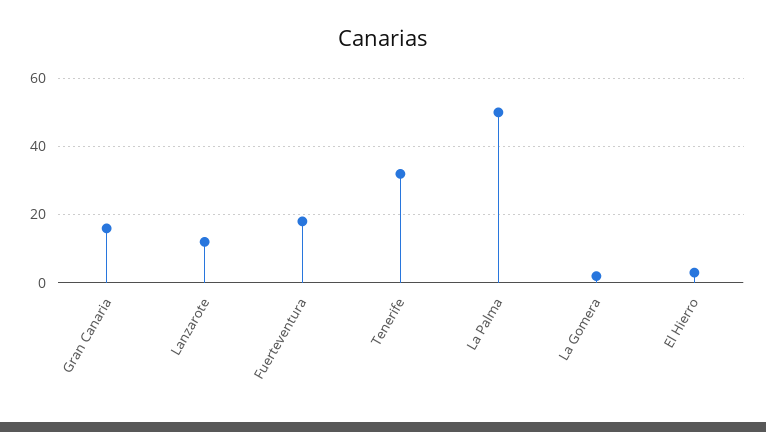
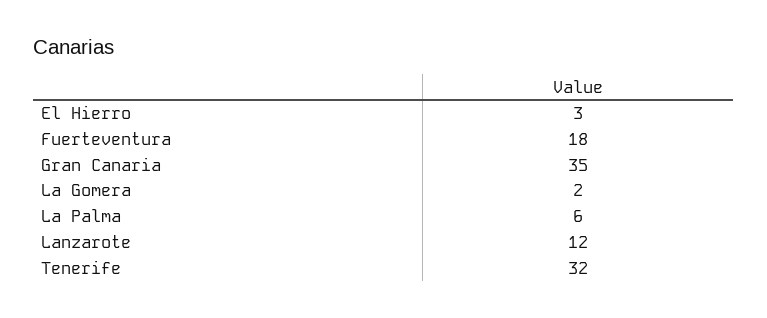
  {
-   "Gran Canaria": 15,
+   "Gran Canaria": 35,
    "Lanzarote": 12,
    "Fuerteventura": 18,
    "Tenerife": 32,
-   "La Palma": 50,
+   "La Palma": 6,
    "La Gomera": 2,
    "El Hierro": 3
  }

